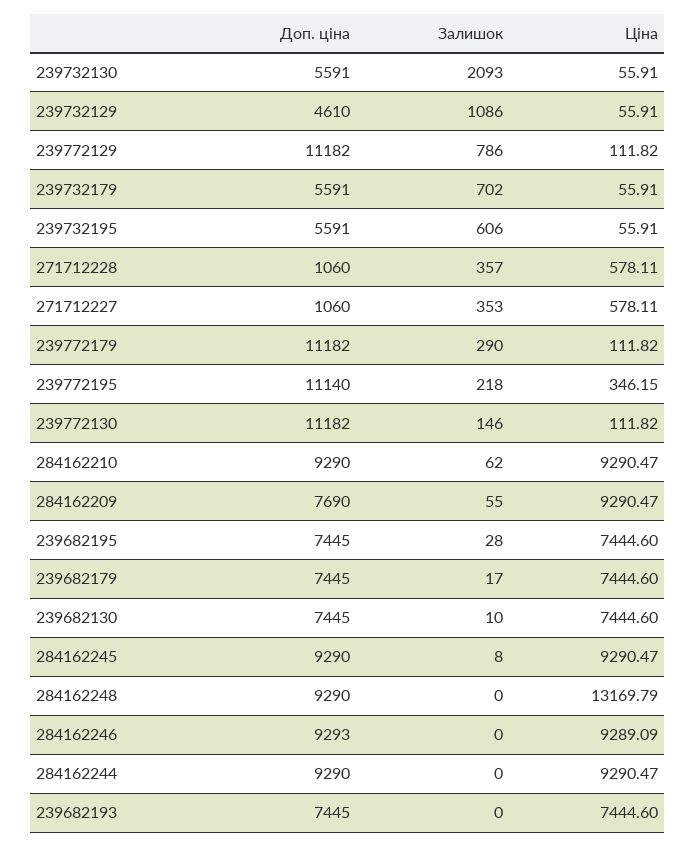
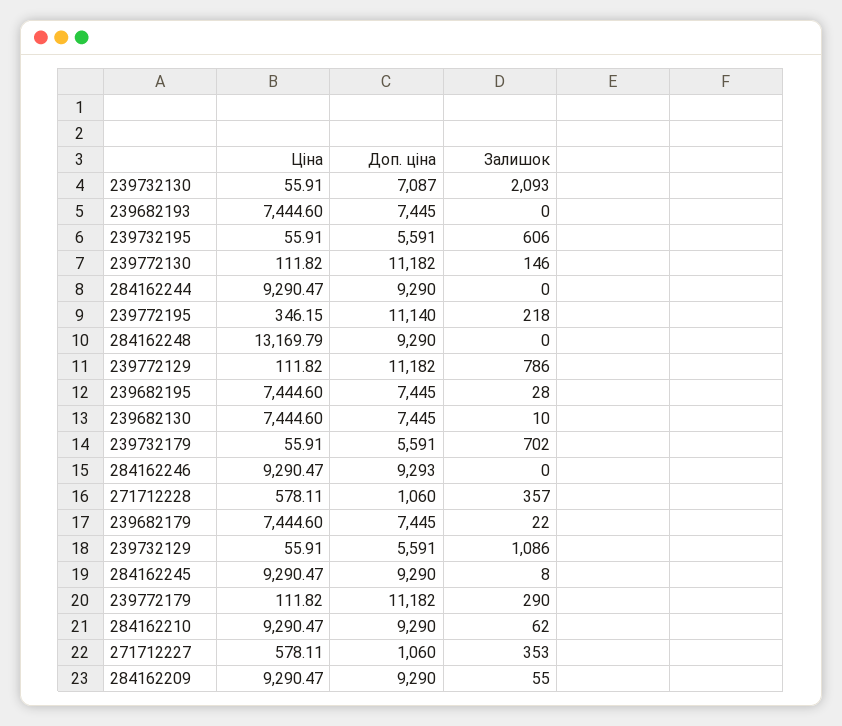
  {
    "Доп. ціна": {
-     "239732130": 5591,
+     "239732130": 7087,
-     "239732129": 4610,
+     "239732129": 5591,
      "239772129": 11182,
      "239732179": 5591,
      "239732195": 5591,
      "271712228": 1060,
      "271712227": 1060,
      "239772179": 11182,
      "239772195": 11140,
      "239772130": 11182,
      "284162210": 9290,
-     "284162209": 7690,
+     "284162209": 9290,
      "239682195": 7445,
      "239682179": 7445,
      "239682130": 7445,
      "284162245": 9290,
      "284162248": 9290,
      "284162246": 9293,
      "284162244": 9290,
      "239682193": 7445
    },
    "Залишок": {
      "239732130": 2093,
      "239732129": 1086,
      "239772129": 786,
      "239732179": 702,
      "239732195": 606,
      "271712228": 357,
      "271712227": 353,
      "239772179": 290,
      "239772195": 218,
      "239772130": 146,
      "284162210": 62,
      "284162209": 55,
      "239682195": 28,
-     "239682179": 17,
+     "239682179": 22,
      "239682130": 10,
      "284162245": 8,
      "284162248": 0,
      "284162246": 0,
      "284162244": 0,
      "239682193": 0
    },
    "Ціна": {
      "239732130": 55.91,
      "239732129": 55.91,
      "239772129": 111.82,
      "239732179": 55.91,
      "239732195": 55.91,
      "271712228": 578.11,
      "271712227": 578.11,
      "239772179": 111.82,
      "239772195": 346.15,
      "239772130": 111.82,
      "284162210": 9290.47,
      "284162209": 9290.47,
      "239682195": 7444.6,
      "239682179": 7444.6,
      "239682130": 7444.6,
      "284162245": 9290.47,
      "284162248": 13169.79,
-     "284162246": 9289.09,
+     "284162246": 9290.47,
      "284162244": 9290.47,
      "239682193": 7444.6
    }
  }

